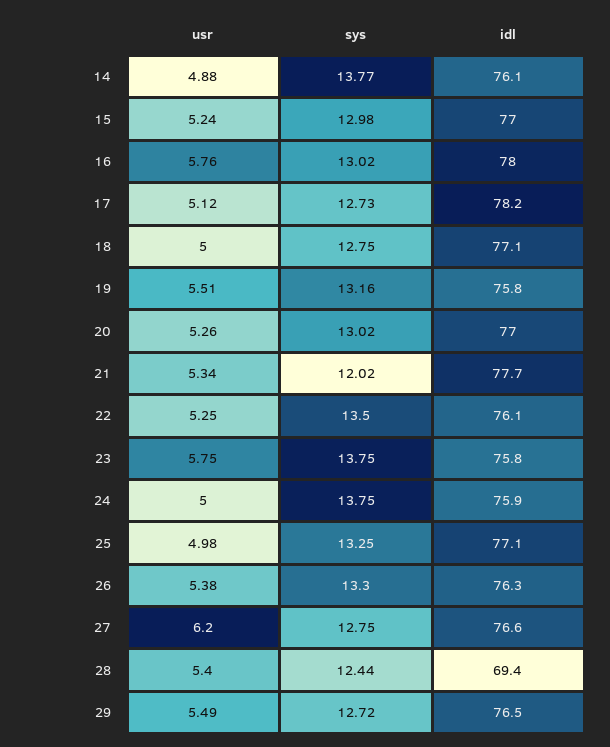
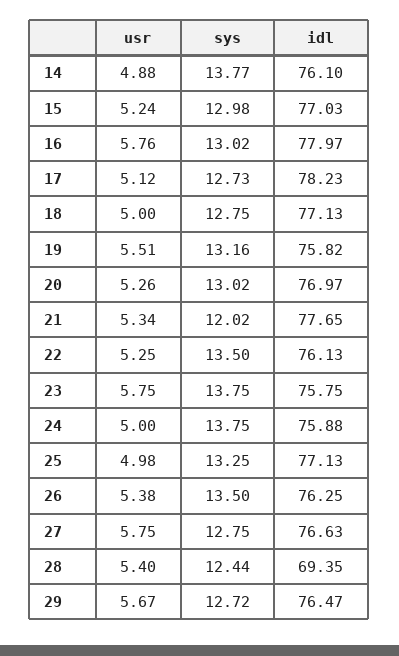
  {
    "usr": {
      "14": 4.88,
      "15": 5.24,
      "16": 5.76,
      "17": 5.12,
      "18": 5,
      "19": 5.51,
      "20": 5.26,
      "21": 5.34,
      "22": 5.25,
      "23": 5.75,
      "24": 5,
      "25": 4.98,
      "26": 5.38,
-     "27": 6.2,
+     "27": 5.75,
      "28": 5.4,
-     "29": 5.49
+     "29": 5.67
    },
    "sys": {
      "14": 13.77,
      "15": 12.98,
      "16": 13.02,
      "17": 12.73,
      "18": 12.75,
      "19": 13.16,
      "20": 13.02,
      "21": 12.02,
      "22": 13.5,
      "23": 13.75,
      "24": 13.75,
      "25": 13.25,
-     "26": 13.3,
+     "26": 13.5,
      "27": 12.75,
      "28": 12.44,
      "29": 12.72
    },
    "idl": {
      "14": 76.1,
      "15": 77.03,
      "16": 77.97,
      "17": 78.23,
      "18": 77.13,
      "19": 75.82,
      "20": 76.97,
      "21": 77.65,
      "22": 76.13,
      "23": 75.75,
      "24": 75.88,
      "25": 77.13,
      "26": 76.25,
      "27": 76.63,
      "28": 69.35,
      "29": 76.47
    }
  }

